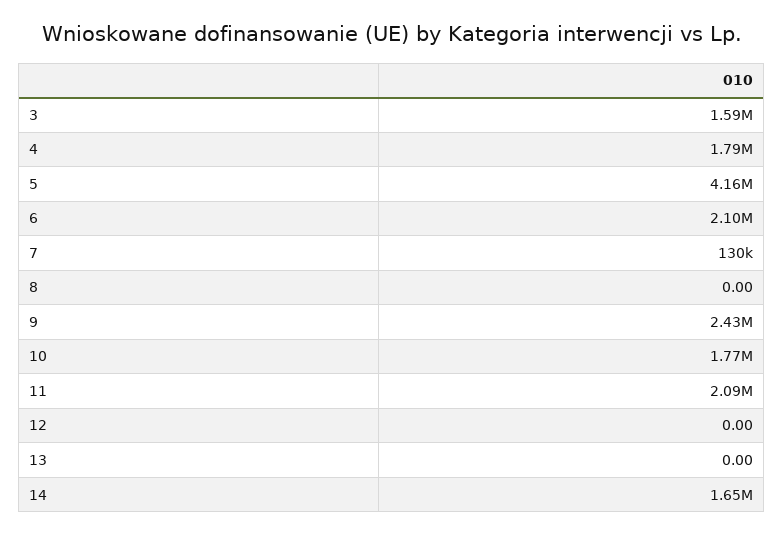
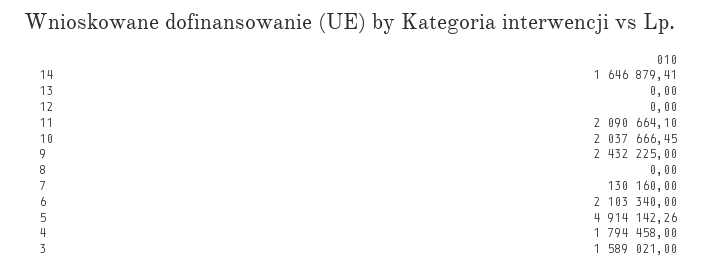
  {
    "3": 1589021,
    "4": 1794458,
-   "5": 4160000,
+   "5": 4914142.26,
    "6": 2103340,
    "7": 130160,
    "8": 0,
    "9": 2432225,
-   "10": 1770000,
+   "10": 2037666.45,
    "11": 2090664.1,
    "12": 0,
    "13": 0,
    "14": 1646879.41
  }

